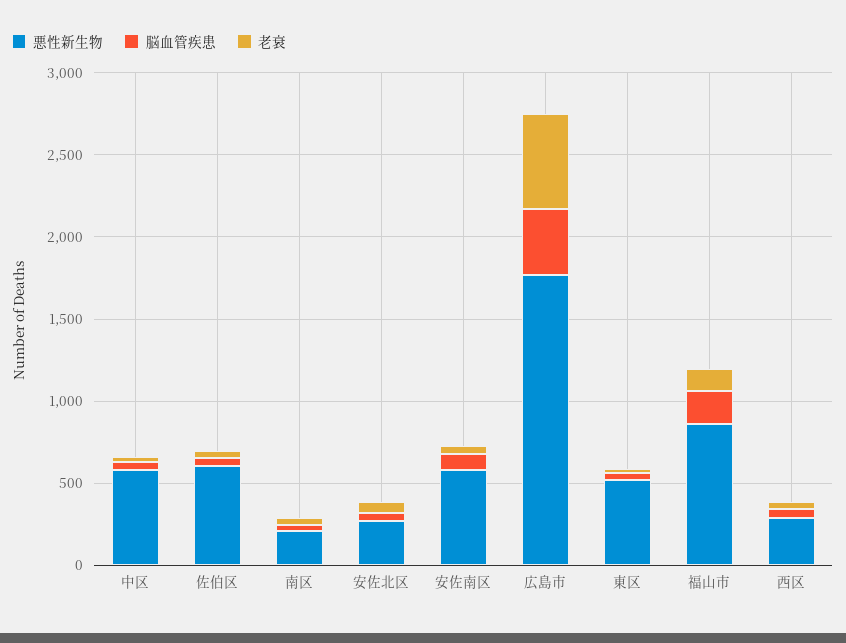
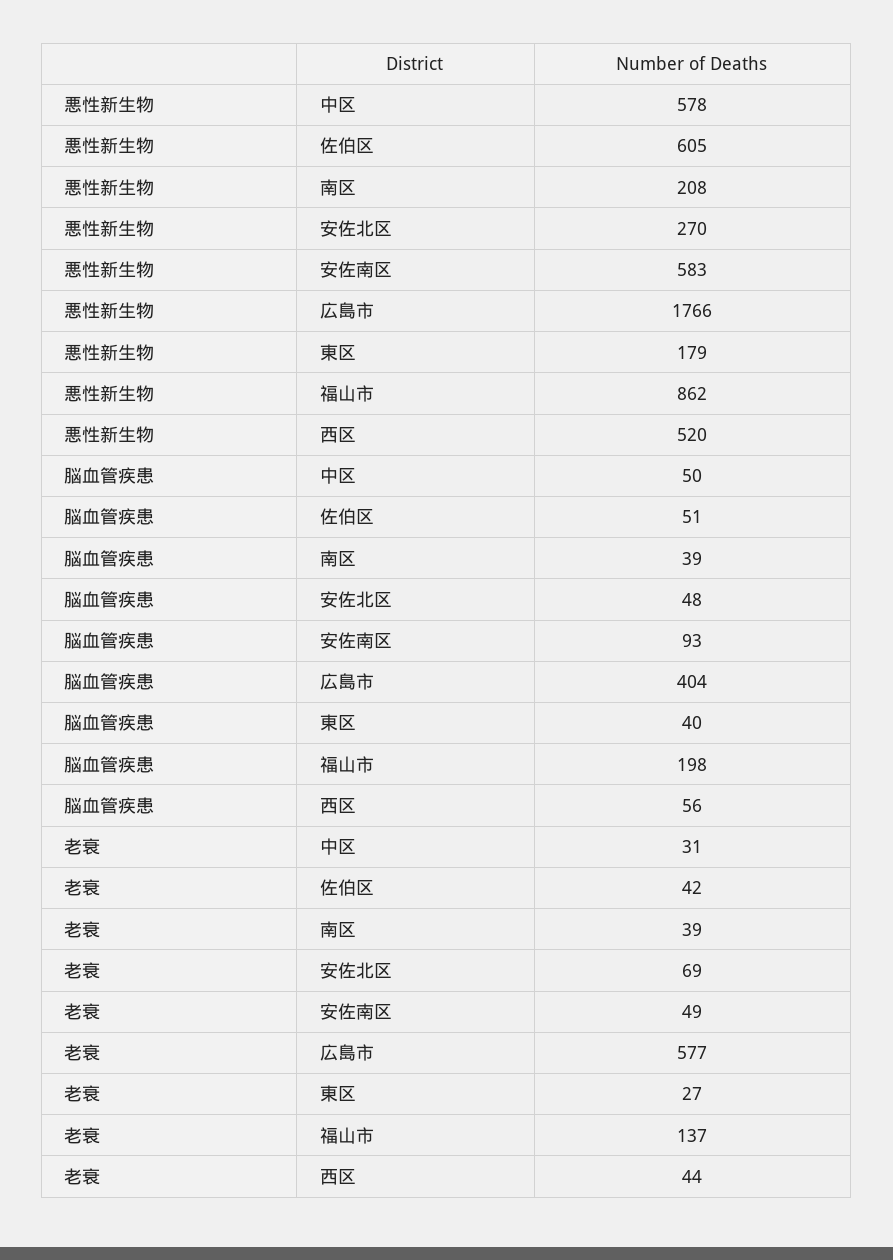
  {
    "悪性新生物": {
      "中区": 578,
      "佐伯区": 605,
      "南区": 208,
      "安佐北区": 270,
      "安佐南区": 583,
      "広島市": 1766,
-     "東区": 500,
+     "東区": 179,
      "福山市": 862,
-     "西区": 300
+     "西区": 520
    },
    "脳血管疾患": {
      "中区": 50,
      "佐伯区": 51,
      "南区": 39,
      "安佐北区": 48,
      "安佐南区": 93,
      "広島市": 404,
      "東区": 40,
      "福山市": 198,
      "西区": 56
    },
    "老衰": {
      "中区": 31,
      "佐伯区": 42,
      "南区": 39,
      "安佐北区": 69,
      "安佐南区": 49,
      "広島市": 577,
      "東区": 27,
      "福山市": 137,
      "西区": 44
    }
  }

